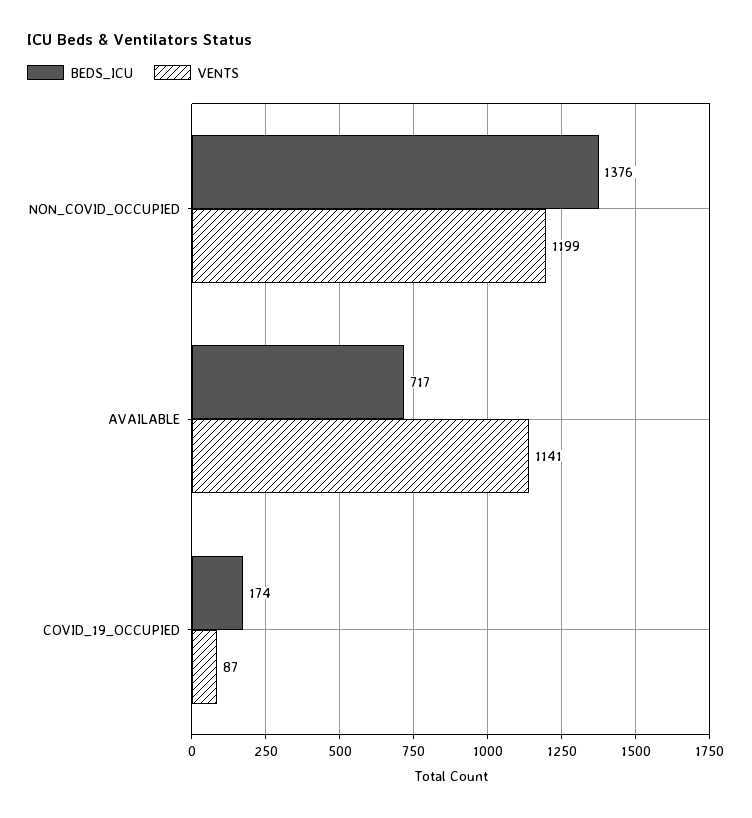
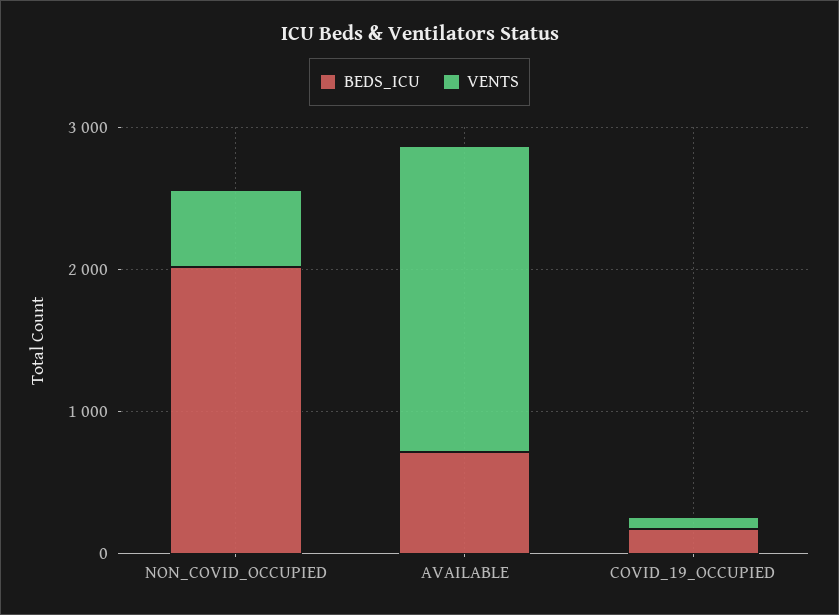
  {
    "BEDS_ICU": {
-     "NON_COVID_OCCUPIED": 1376,
+     "NON_COVID_OCCUPIED": 2000,
      "AVAILABLE": 717,
      "COVID_19_OCCUPIED": 174
    },
    "VENTS": {
-     "NON_COVID_OCCUPIED": 1199,
+     "NON_COVID_OCCUPIED": 600,
-     "AVAILABLE": 1141,
+     "AVAILABLE": 2200,
      "COVID_19_OCCUPIED": 87
    }
  }

